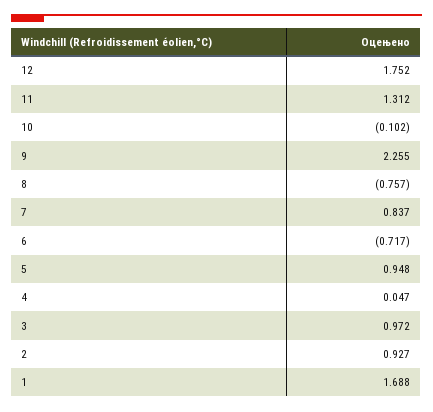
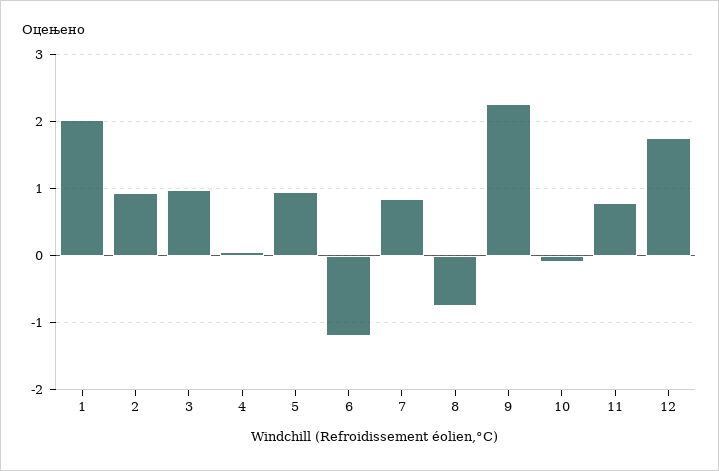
  {
    "12": 1.752,
-   "11": 1.312,
+   "11": 0.8,
    "10": -0.102,
    "9": 2.255,
    "8": -0.757,
    "7": 0.837,
-   "6": -0.717,
+   "6": -1.2,
    "5": 0.948,
    "4": 0.047,
    "3": 0.972,
    "2": 0.927,
-   "1": 1.688
+   "1": 2
  }

